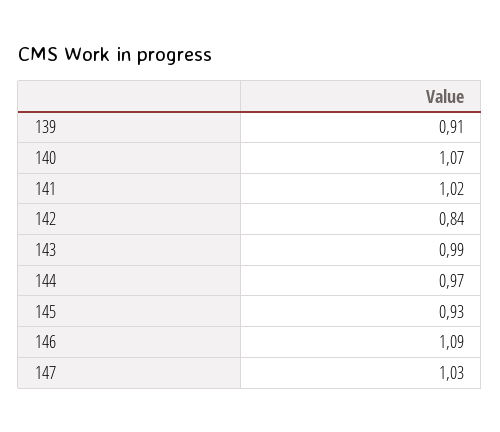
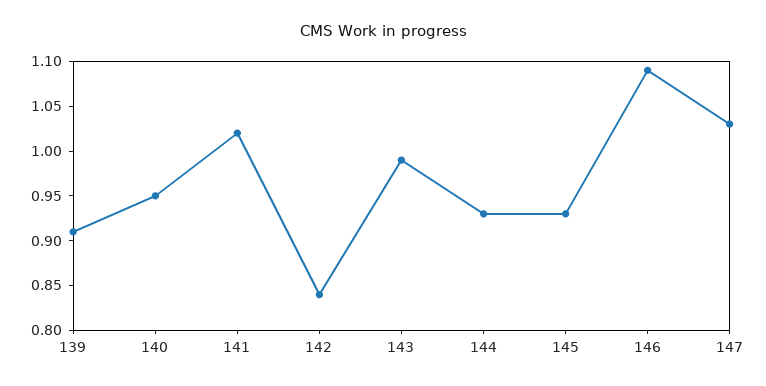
  {
    "139": 0.91,
-   "140": 1.07,
+   "140": 0.95,
    "141": 1.02,
    "142": 0.84,
    "143": 0.99,
-   "144": 0.97,
+   "144": 0.93,
    "145": 0.93,
    "146": 1.09,
    "147": 1.03
  }

